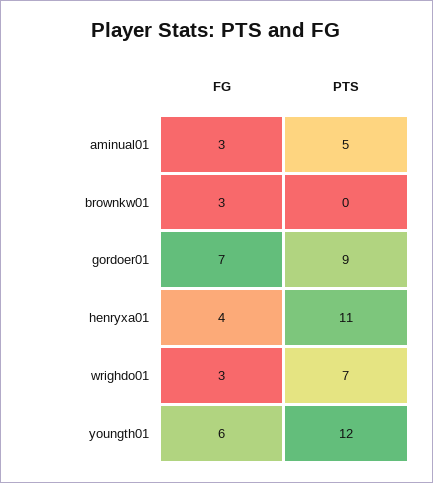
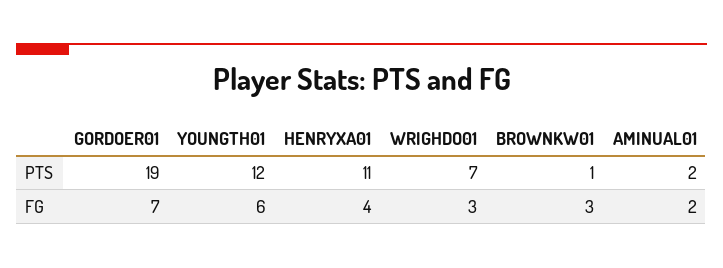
  {
    "FG": {
-     "aminual01": 3,
+     "aminual01": 2,
      "brownkw01": 3,
      "gordoer01": 7,
      "henryxa01": 4,
      "wrighdo01": 3,
      "youngth01": 6
    },
    "PTS": {
-     "aminual01": 5,
+     "aminual01": 2,
-     "brownkw01": 0,
+     "brownkw01": 1,
-     "gordoer01": 9,
+     "gordoer01": 19,
      "henryxa01": 11,
      "wrighdo01": 7,
      "youngth01": 12
    }
  }

